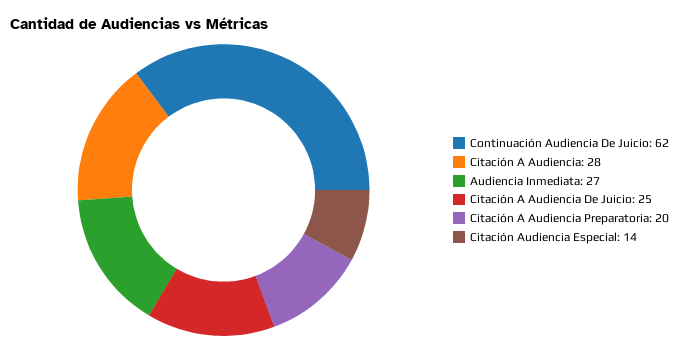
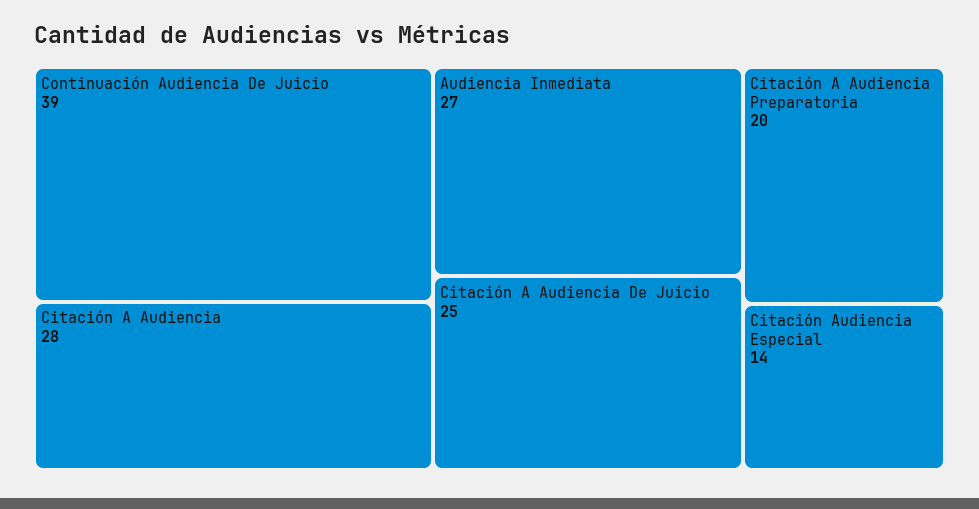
  {
-   "Continuación Audiencia De Juicio": 62,
+   "Continuación Audiencia De Juicio": 39,
    "Citación A Audiencia": 28,
    "Audiencia Inmediata": 27,
    "Citación A Audiencia De Juicio": 25,
    "Citación A Audiencia Preparatoria": 20,
    "Citación Audiencia Especial": 14
  }

